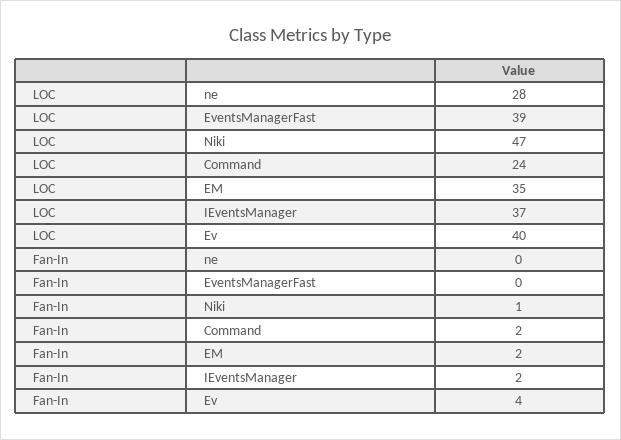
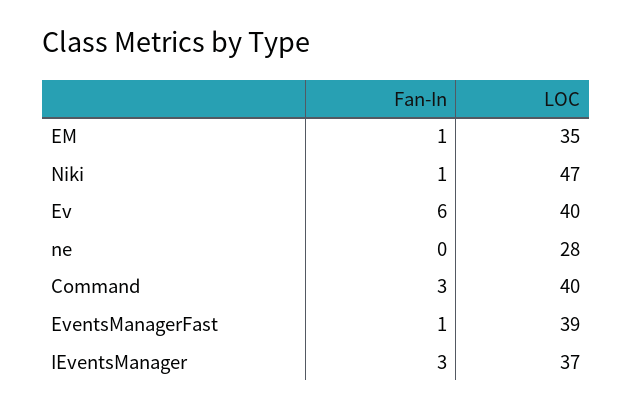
  {
    "LOC": {
      "ne": 28,
      "EventsManagerFast": 39,
      "Niki": 47,
-     "Command": 24,
+     "Command": 40,
      "EM": 35,
      "IEventsManager": 37,
      "Ev": 40
    },
    "Fan-In": {
      "ne": 0,
-     "EventsManagerFast": 0,
+     "EventsManagerFast": 1,
      "Niki": 1,
-     "Command": 2,
+     "Command": 3,
-     "EM": 2,
+     "EM": 1,
-     "IEventsManager": 2,
+     "IEventsManager": 3,
-     "Ev": 4
+     "Ev": 6
    }
  }

